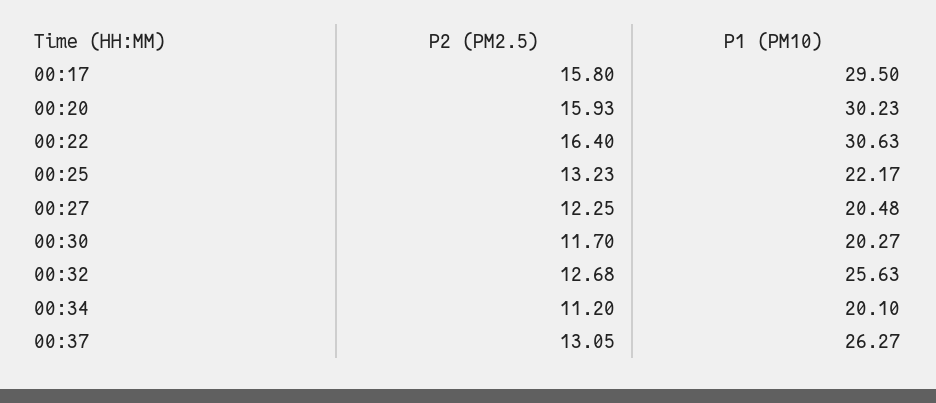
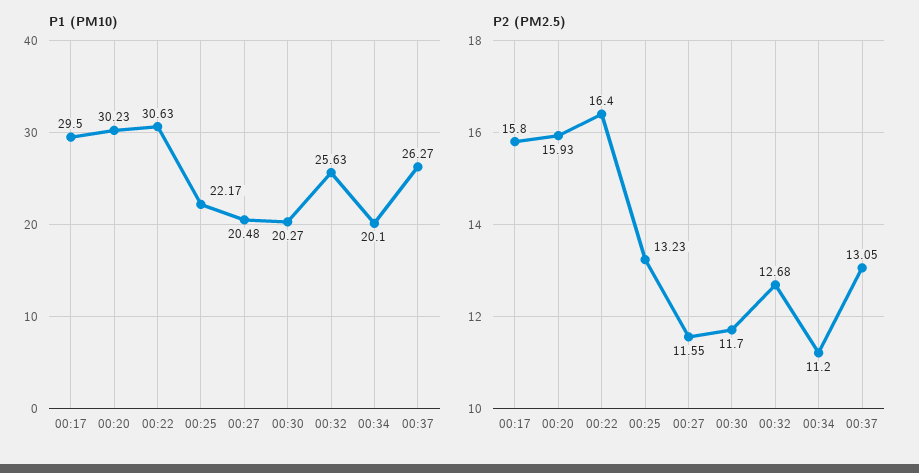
  {
    "P2 (PM2.5)": {
      "00:17": 15.8,
      "00:20": 15.93,
      "00:22": 16.4,
      "00:25": 13.23,
-     "00:27": 12.25,
+     "00:27": 11.55,
      "00:30": 11.7,
      "00:32": 12.68,
      "00:34": 11.2,
      "00:37": 13.05
    },
    "P1 (PM10)": {
      "00:17": 29.5,
      "00:20": 30.23,
      "00:22": 30.63,
      "00:25": 22.17,
      "00:27": 20.48,
      "00:30": 20.27,
      "00:32": 25.63,
      "00:34": 20.1,
      "00:37": 26.27
    }
  }

